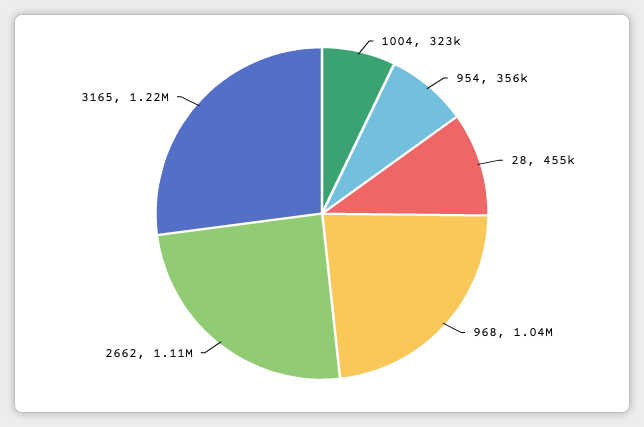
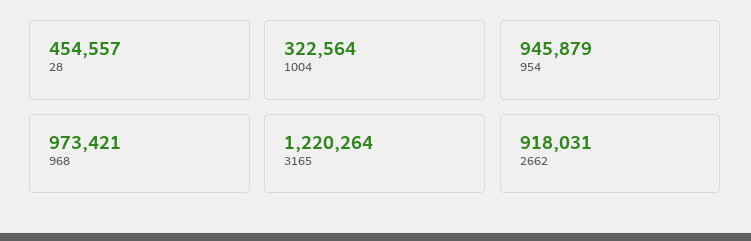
  {
    "1004": 322564,
-   "954": 356000,
+   "954": 945879,
    "28": 454557,
-   "968": 1040000,
+   "968": 973421,
-   "2662": 1110000,
+   "2662": 918031,
    "3165": 1220264
  }

